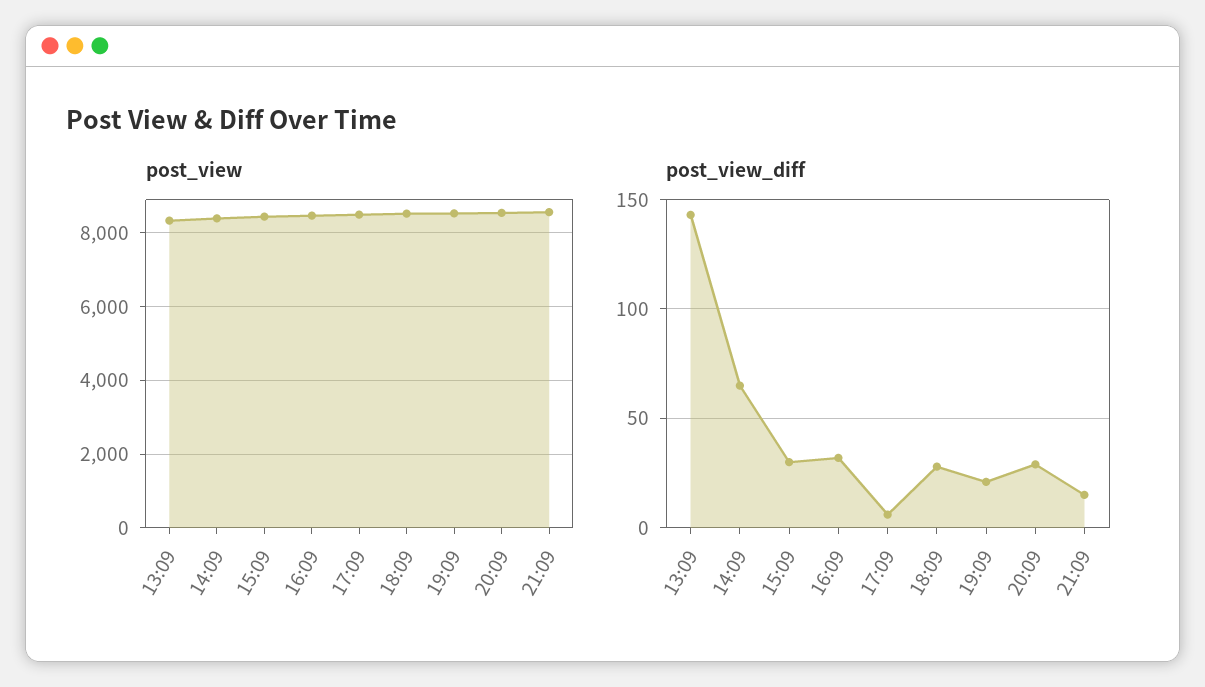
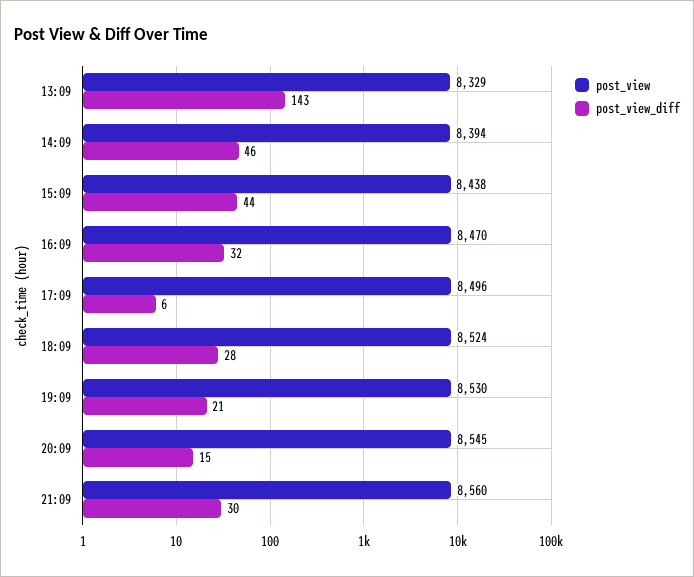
  {
    "post_view": {
      "13:09": 8329,
      "14:09": 8394,
      "15:09": 8438,
      "16:09": 8470,
      "17:09": 8496,
      "18:09": 8524,
      "19:09": 8530,
      "20:09": 8545,
      "21:09": 8560
    },
    "post_view_diff": {
      "13:09": 143,
-     "14:09": 65,
+     "14:09": 46,
-     "15:09": 30,
+     "15:09": 44,
      "16:09": 32,
      "17:09": 6,
      "18:09": 28,
      "19:09": 21,
-     "20:09": 30,
+     "20:09": 15,
-     "21:09": 15
+     "21:09": 30
    }
  }

